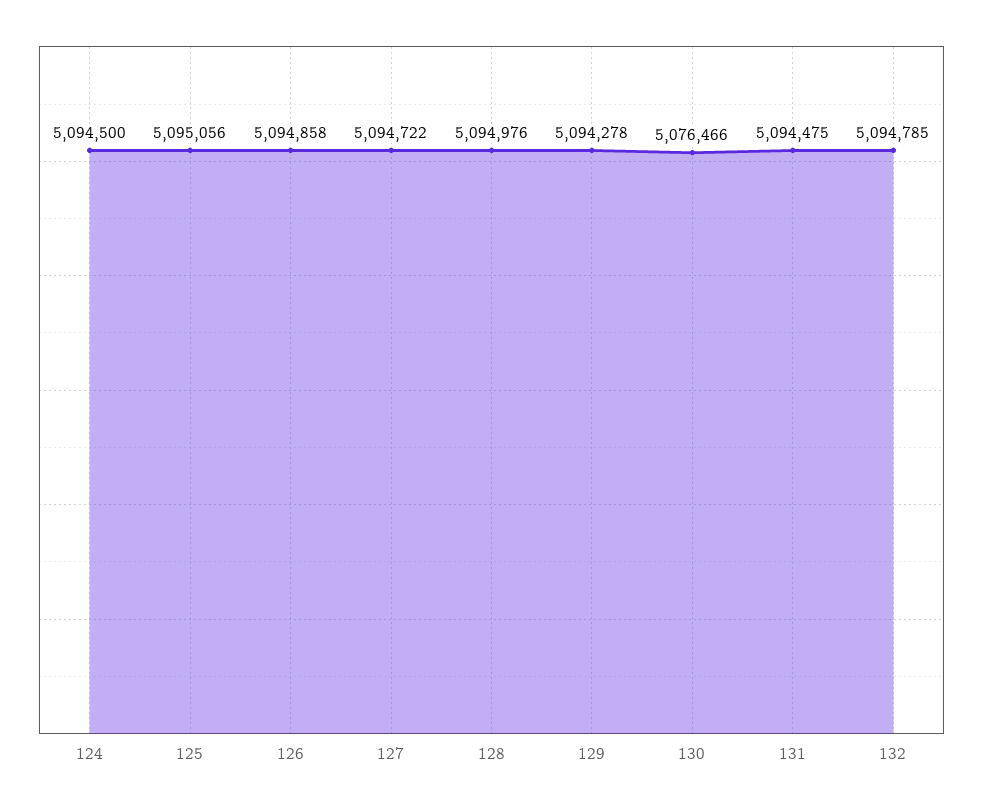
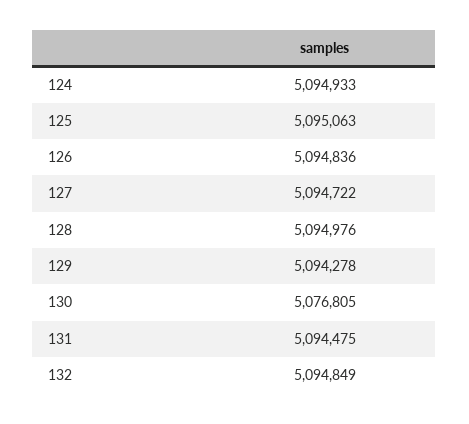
  {
-   "124": 5094500,
+   "124": 5094933,
-   "125": 5095056,
+   "125": 5095063,
-   "126": 5094858,
+   "126": 5094836,
    "127": 5094722,
    "128": 5094976,
    "129": 5094278,
-   "130": 5076466,
+   "130": 5076805,
    "131": 5094475,
-   "132": 5094785
+   "132": 5094849
  }

